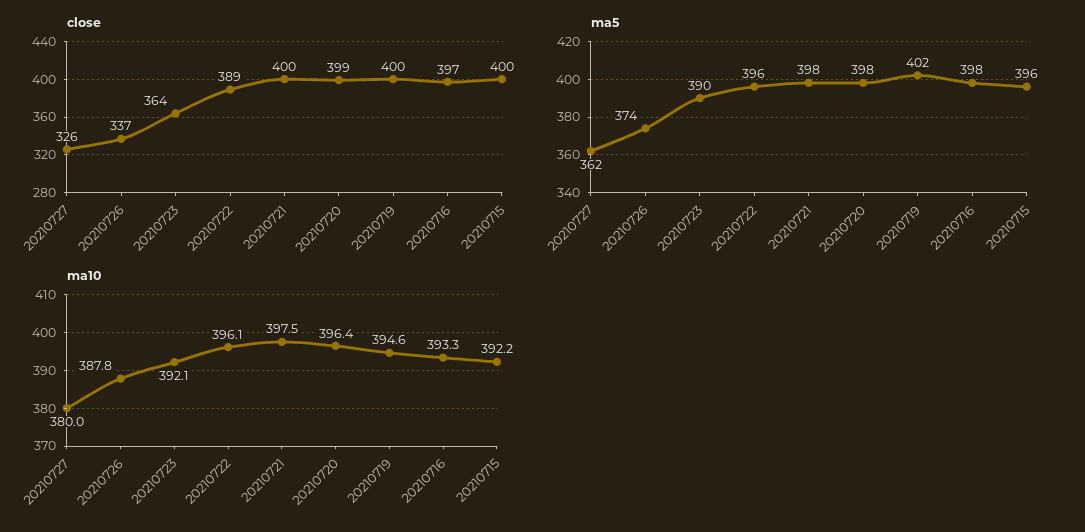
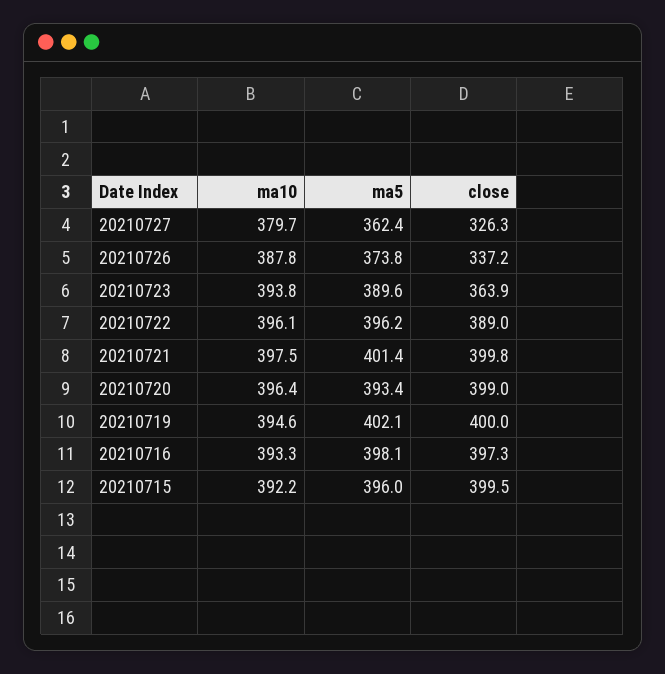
  {
    "close": {
      "20210727": 326.3,
      "20210726": 337.2,
      "20210723": 363.9,
      "20210722": 389,
      "20210721": 399.8,
      "20210720": 399,
      "20210719": 400,
      "20210716": 397.3,
      "20210715": 399.5
    },
    "ma5": {
      "20210727": 362.4,
      "20210726": 373.8,
      "20210723": 389.6,
      "20210722": 396.2,
-     "20210721": 398,
+     "20210721": 401.4,
-     "20210720": 398,
+     "20210720": 393.4,
      "20210719": 402.1,
      "20210716": 398.1,
      "20210715": 396
    },
    "ma10": {
-     "20210727": 380,
+     "20210727": 379.7,
      "20210726": 387.8,
-     "20210723": 392.1,
+     "20210723": 393.8,
      "20210722": 396.1,
      "20210721": 397.5,
      "20210720": 396.4,
      "20210719": 394.6,
      "20210716": 393.3,
      "20210715": 392.2
    }
  }

